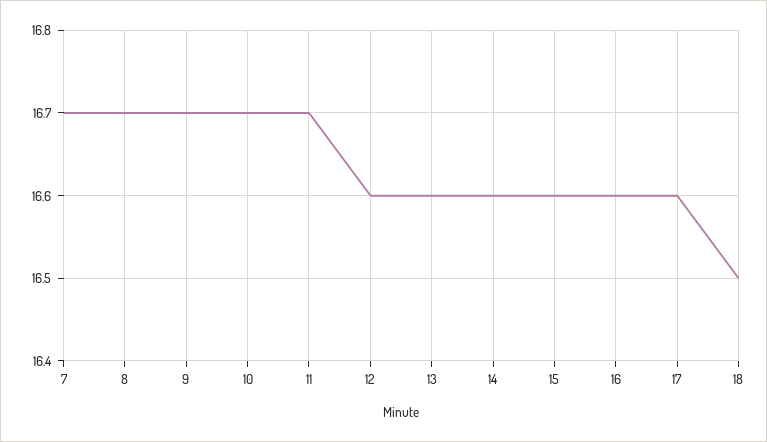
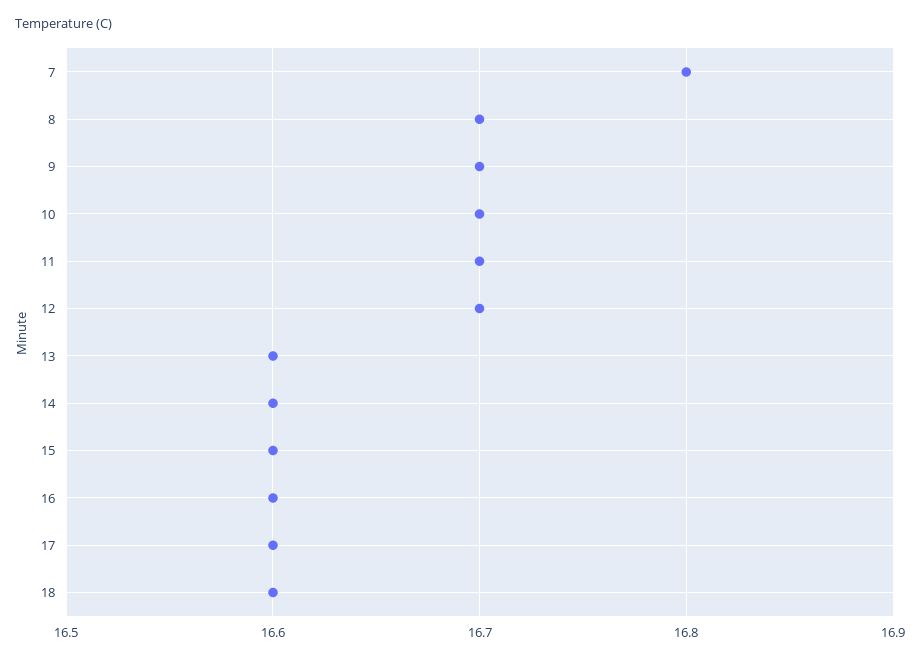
  {
-   "7": 16.7,
+   "7": 16.8,
    "8": 16.7,
    "9": 16.7,
    "10": 16.7,
    "11": 16.7,
-   "12": 16.6,
+   "12": 16.7,
    "13": 16.6,
    "14": 16.6,
    "15": 16.6,
    "16": 16.6,
    "17": 16.6,
-   "18": 16.5
+   "18": 16.6
  }

